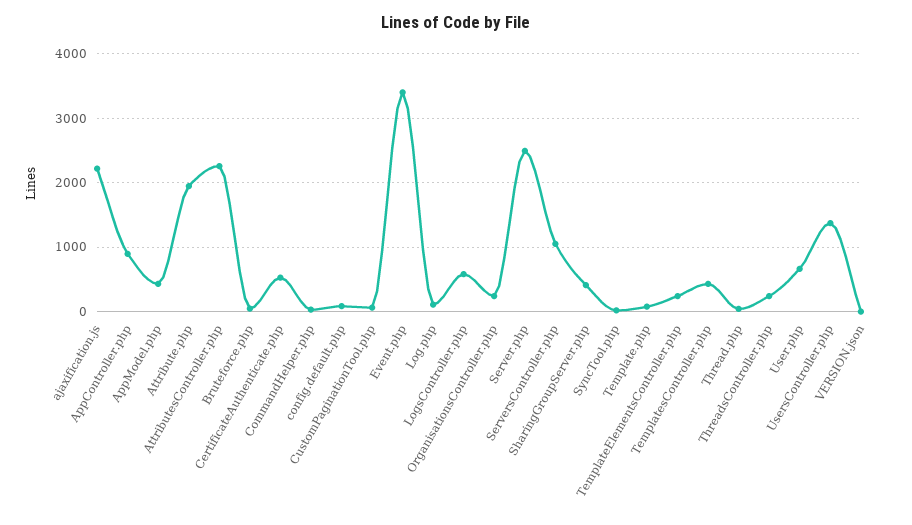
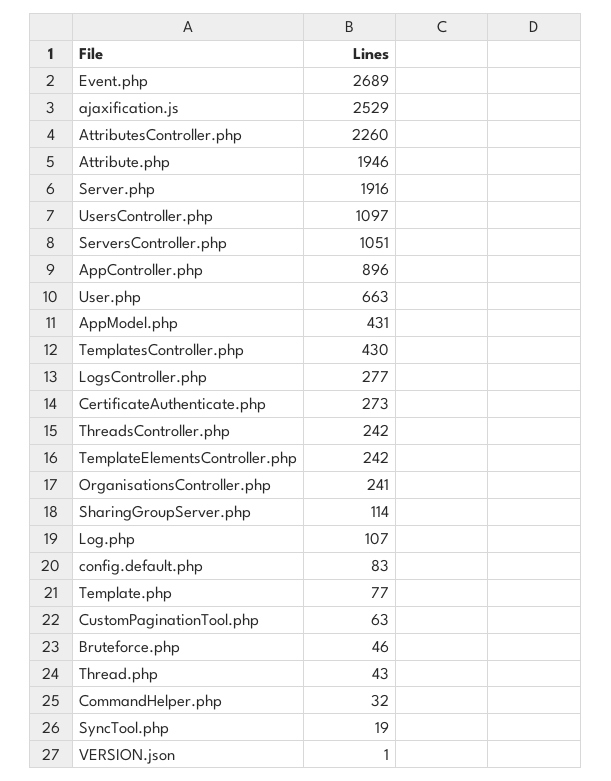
  {
-   "ajaxification.js": 2200,
+   "ajaxification.js": 2529,
    "AppController.php": 896,
    "AppModel.php": 431,
    "Attribute.php": 1946,
    "AttributesController.php": 2260,
    "Bruteforce.php": 46,
-   "CertificateAuthenticate.php": 500,
+   "CertificateAuthenticate.php": 273,
    "CommandHelper.php": 32,
    "config.default.php": 83,
    "CustomPaginationTool.php": 63,
-   "Event.php": 3400,
+   "Event.php": 2689,
    "Log.php": 107,
-   "LogsController.php": 600,
+   "LogsController.php": 277,
    "OrganisationsController.php": 241,
-   "Server.php": 2500,
+   "Server.php": 1916,
    "ServersController.php": 1051,
-   "SharingGroupServer.php": 400,
+   "SharingGroupServer.php": 114,
    "SyncTool.php": 19,
    "Template.php": 77,
    "TemplateElementsController.php": 242,
    "TemplatesController.php": 430,
    "Thread.php": 43,
    "ThreadsController.php": 242,
    "User.php": 663,
-   "UsersController.php": 1400,
+   "UsersController.php": 1097,
    "VERSION.json": 1
  }

